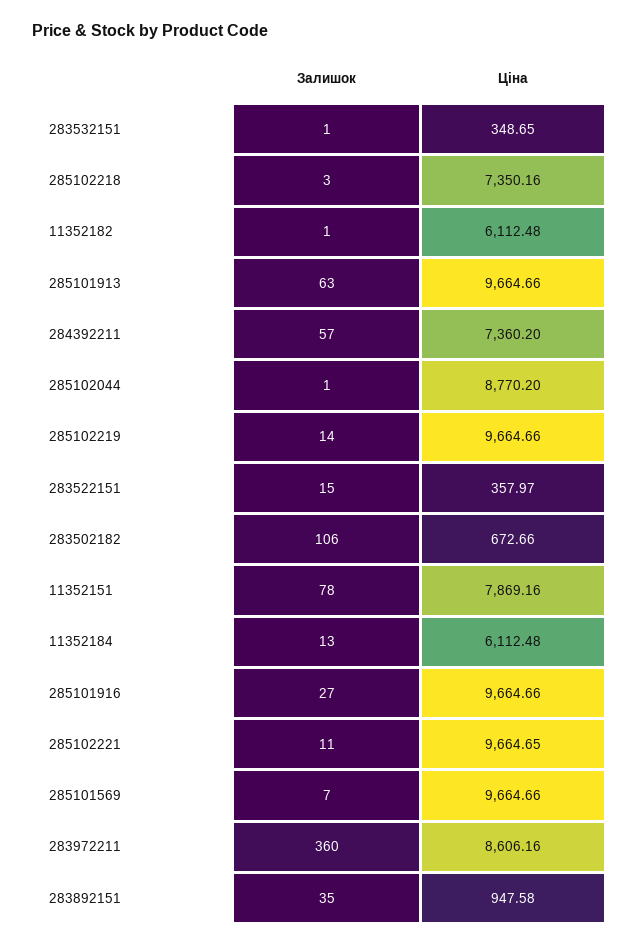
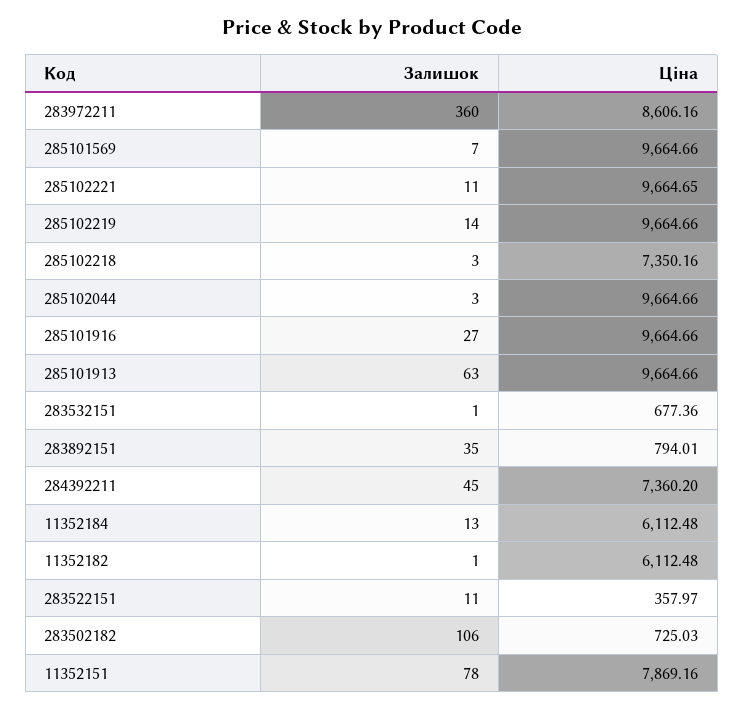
  {
    "Залишок": {
      "283532151": 1,
      "285102218": 3,
      "11352182": 1,
      "285101913": 63,
-     "284392211": 57,
+     "284392211": 45,
-     "285102044": 1,
+     "285102044": 3,
      "285102219": 14,
-     "283522151": 15,
+     "283522151": 11,
      "283502182": 106,
      "11352151": 78,
      "11352184": 13,
      "285101916": 27,
      "285102221": 11,
      "285101569": 7,
      "283972211": 360,
      "283892151": 35
    },
    "Ціна": {
-     "283532151": 348.65,
+     "283532151": 677.36,
      "285102218": 7350.16,
      "11352182": 6112.48,
      "285101913": 9664.66,
      "284392211": 7360.2,
-     "285102044": 8770.2,
+     "285102044": 9664.66,
      "285102219": 9664.66,
      "283522151": 357.97,
-     "283502182": 672.66,
+     "283502182": 725.03,
      "11352151": 7869.16,
      "11352184": 6112.48,
      "285101916": 9664.66,
      "285102221": 9664.65,
      "285101569": 9664.66,
      "283972211": 8606.16,
-     "283892151": 947.58
+     "283892151": 794.01
    }
  }

